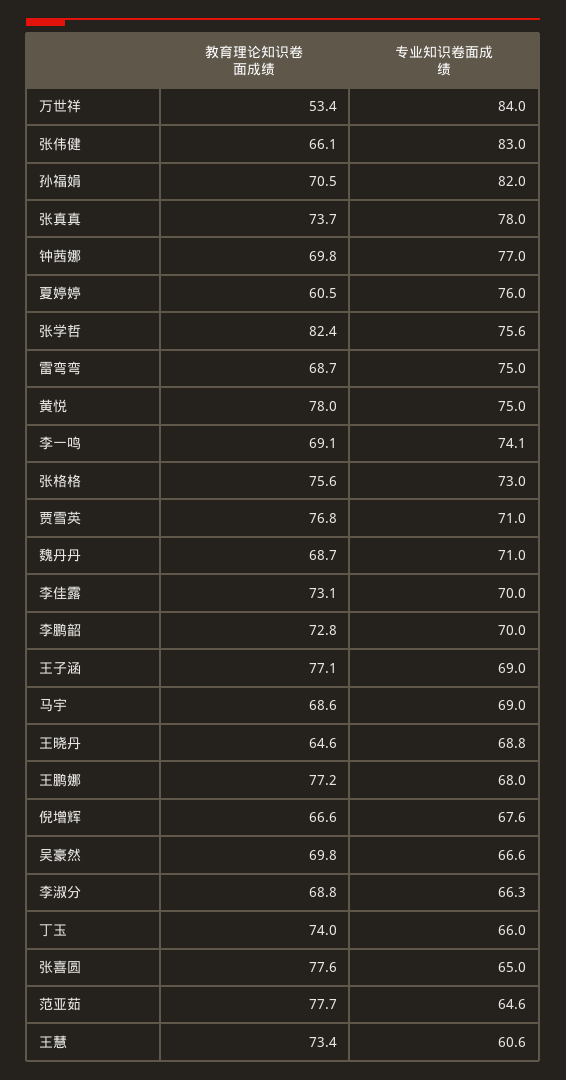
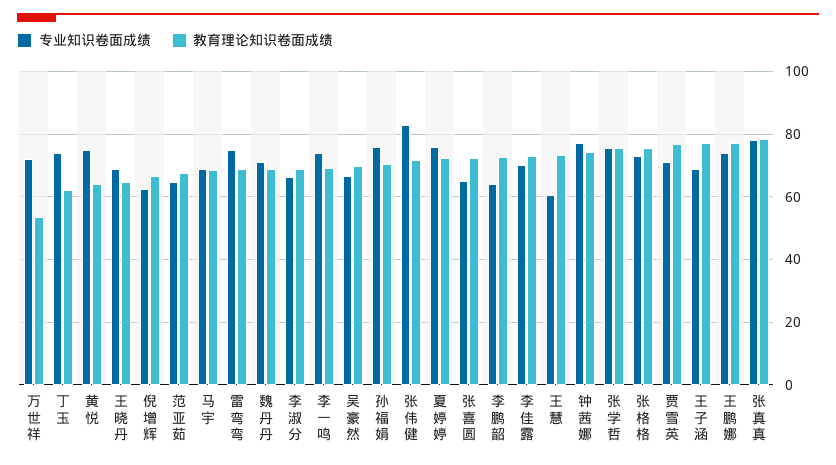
  {
    "教育理论知识卷面成绩": {
      "万世祥": 53.4,
-     "张伟健": 66.1,
+     "张伟健": 72,
      "孙福娟": 70.5,
-     "张真真": 73.7,
+     "张真真": 78,
-     "钟茜娜": 69.8,
+     "钟茜娜": 74,
-     "夏婷婷": 60.5,
+     "夏婷婷": 72,
-     "张学哲": 82.4,
+     "张学哲": 76,
      "雷弯弯": 68.7,
-     "黄悦": 78,
+     "黄悦": 64,
      "李一鸣": 69.1,
      "张格格": 75.6,
      "贾雪英": 76.8,
      "魏丹丹": 68.7,
      "李佳露": 73.1,
      "李鹏韶": 72.8,
      "王子涵": 77.1,
      "马宇": 68.6,
      "王晓丹": 64.6,
      "王鹏娜": 77.2,
      "倪增辉": 66.6,
      "吴豪然": 69.8,
      "李淑分": 68.8,
-     "丁玉": 74,
+     "丁玉": 62,
-     "张喜圆": 77.6,
+     "张喜圆": 72,
-     "范亚茹": 77.7,
+     "范亚茹": 68,
      "王慧": 73.4
    },
    "专业知识卷面成绩": {
-     "万世祥": 84,
+     "万世祥": 72,
      "张伟健": 83,
-     "孙福娟": 82,
+     "孙福娟": 76,
      "张真真": 78,
      "钟茜娜": 77,
      "夏婷婷": 76,
      "张学哲": 75.6,
      "雷弯弯": 75,
      "黄悦": 75,
      "李一鸣": 74.1,
      "张格格": 73,
      "贾雪英": 71,
      "魏丹丹": 71,
      "李佳露": 70,
-     "李鹏韶": 70,
+     "李鹏韶": 64,
      "王子涵": 69,
      "马宇": 69,
      "王晓丹": 68.8,
-     "王鹏娜": 68,
+     "王鹏娜": 74,
-     "倪增辉": 67.6,
+     "倪增辉": 62,
      "吴豪然": 66.6,
      "李淑分": 66.3,
-     "丁玉": 66,
+     "丁玉": 74,
      "张喜圆": 65,
      "范亚茹": 64.6,
      "王慧": 60.6
    }
  }

